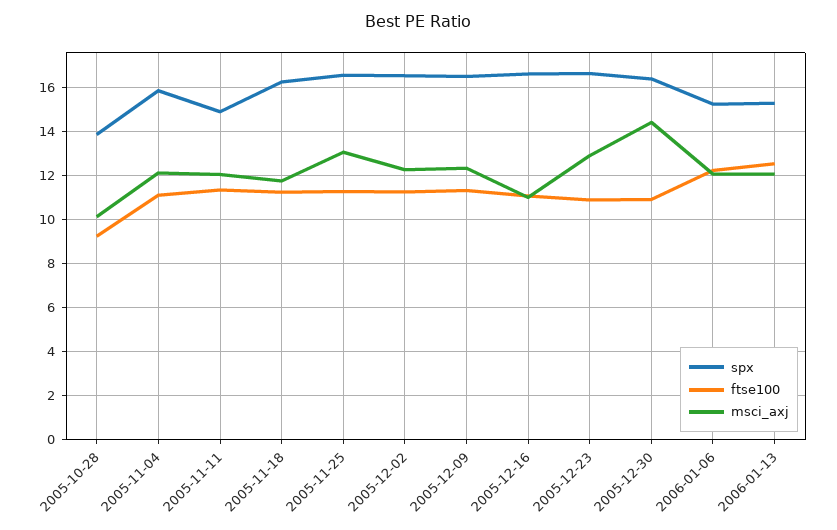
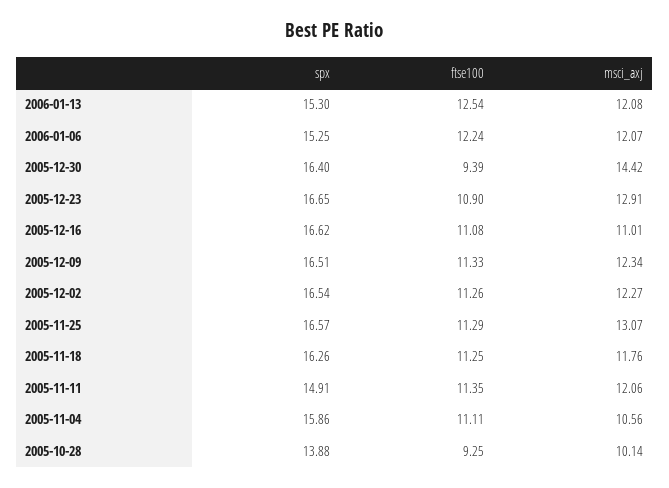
  {
    "spx": {
      "2005-10-28": 13.88,
      "2005-11-04": 15.86,
      "2005-11-11": 14.91,
      "2005-11-18": 16.26,
      "2005-11-25": 16.57,
      "2005-12-02": 16.54,
      "2005-12-09": 16.51,
      "2005-12-16": 16.62,
      "2005-12-23": 16.65,
      "2005-12-30": 16.4,
      "2006-01-06": 15.25,
      "2006-01-13": 15.3
    },
    "ftse100": {
      "2005-10-28": 9.25,
      "2005-11-04": 11.11,
      "2005-11-11": 11.35,
      "2005-11-18": 11.25,
      "2005-11-25": 11.29,
      "2005-12-02": 11.26,
      "2005-12-09": 11.33,
      "2005-12-16": 11.08,
      "2005-12-23": 10.9,
-     "2005-12-30": 11,
+     "2005-12-30": 9.39,
      "2006-01-06": 12.24,
      "2006-01-13": 12.54
    },
    "msci_axj": {
      "2005-10-28": 10.14,
-     "2005-11-04": 12,
+     "2005-11-04": 10.56,
      "2005-11-11": 12.06,
      "2005-11-18": 11.76,
      "2005-11-25": 13.07,
      "2005-12-02": 12.27,
      "2005-12-09": 12.34,
      "2005-12-16": 11.01,
      "2005-12-23": 12.91,
      "2005-12-30": 14.42,
      "2006-01-06": 12.07,
      "2006-01-13": 12.08
    }
  }

